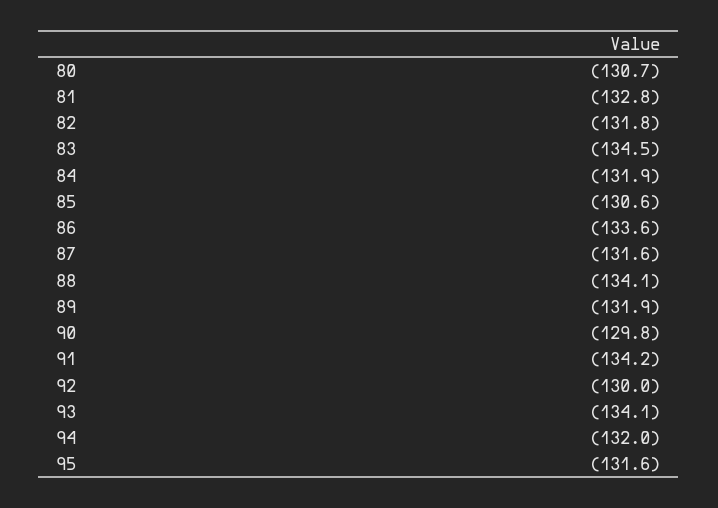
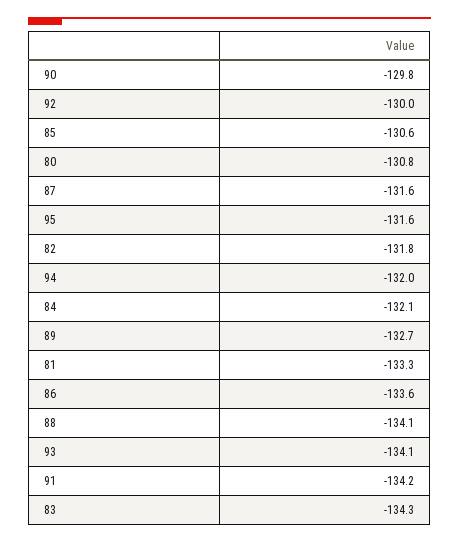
  {
-   "80": -130.7,
+   "80": -130.8,
-   "81": -132.8,
+   "81": -133.3,
    "82": -131.8,
-   "83": -134.5,
+   "83": -134.3,
-   "84": -131.9,
+   "84": -132.1,
    "85": -130.6,
    "86": -133.6,
    "87": -131.6,
    "88": -134.1,
-   "89": -131.9,
+   "89": -132.7,
    "90": -129.8,
    "91": -134.2,
    "92": -130,
    "93": -134.1,
    "94": -132,
    "95": -131.6
  }

